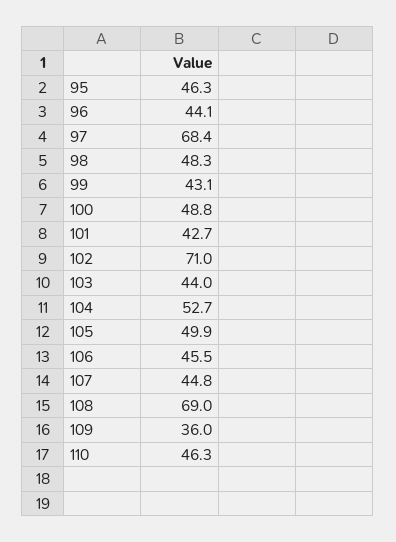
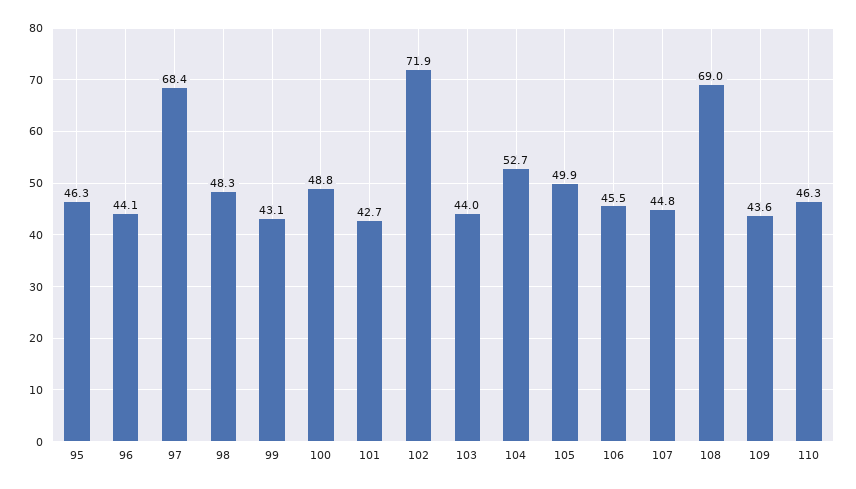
  {
    "95": 46.3,
    "96": 44.1,
    "97": 68.4,
    "98": 48.3,
    "99": 43.1,
    "100": 48.8,
    "101": 42.7,
-   "102": 71,
+   "102": 71.9,
    "103": 44,
    "104": 52.7,
    "105": 49.9,
    "106": 45.5,
    "107": 44.8,
    "108": 69,
-   "109": 36,
+   "109": 43.6,
    "110": 46.3
  }

